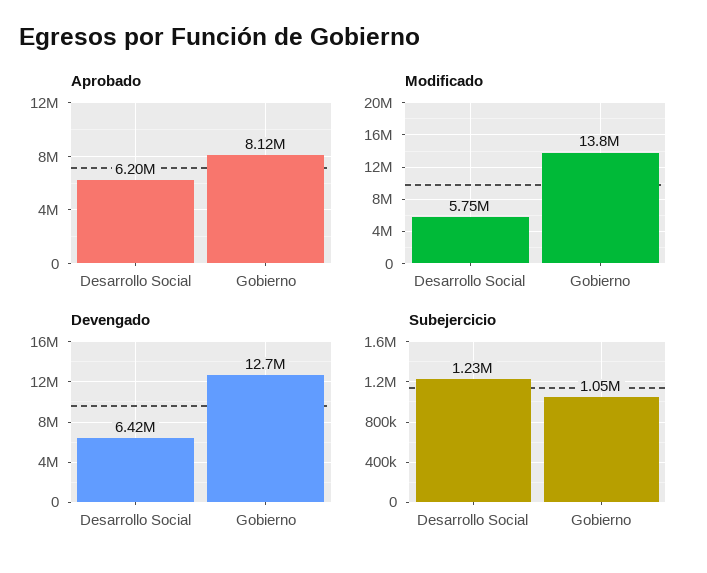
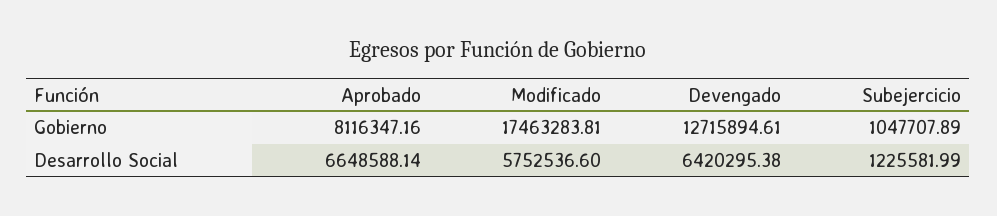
  {
    "Aprobado": {
-     "Desarrollo Social": 6200000,
+     "Desarrollo Social": 6648588.14,
      "Gobierno": 8116347.16
    },
    "Modificado": {
      "Desarrollo Social": 5752536.6,
-     "Gobierno": 13800000
+     "Gobierno": 17463283.81
    },
    "Devengado": {
      "Desarrollo Social": 6420295.38,
      "Gobierno": 12715894.61
    },
    "Subejercicio": {
      "Desarrollo Social": 1225581.99,
      "Gobierno": 1047707.89
    }
  }

